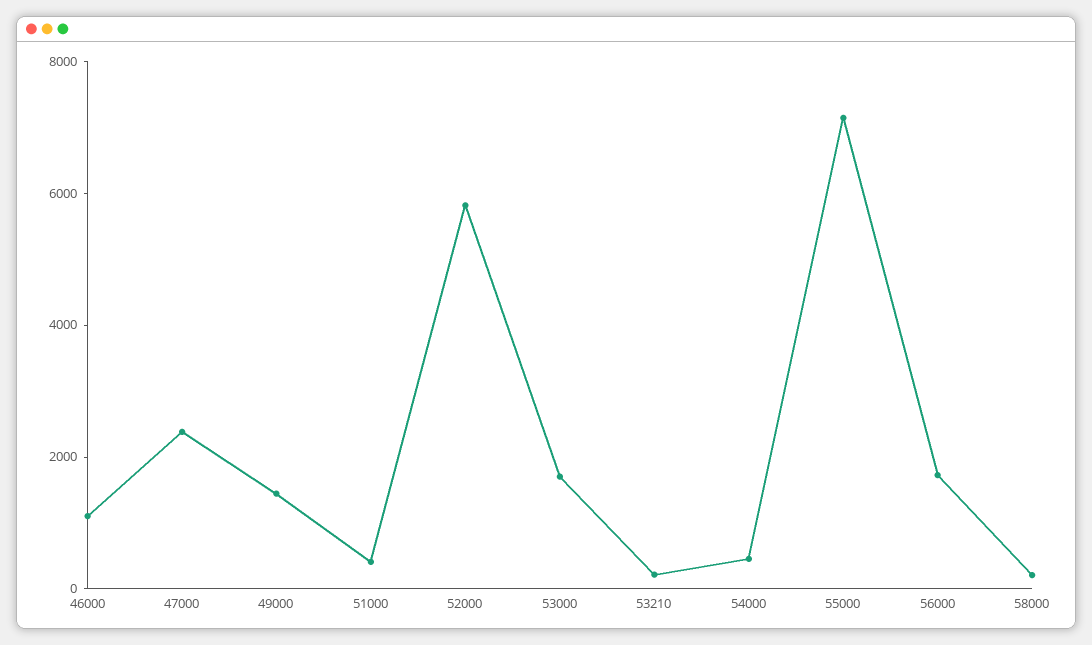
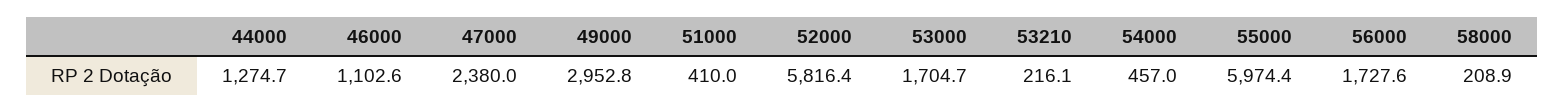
  {
    "46000": 1102.6,
    "47000": 2380,
-   "49000": 1500,
+   "49000": 2952.8,
    "51000": 410,
    "52000": 5816.4,
    "53000": 1704.7,
    "53210": 216.1,
    "54000": 457,
-   "55000": 7000,
+   "55000": 5974.4,
    "56000": 1727.6,
-   "58000": 208.9
+   "58000": 208.9,
+   "44000": 1274.7
  }

